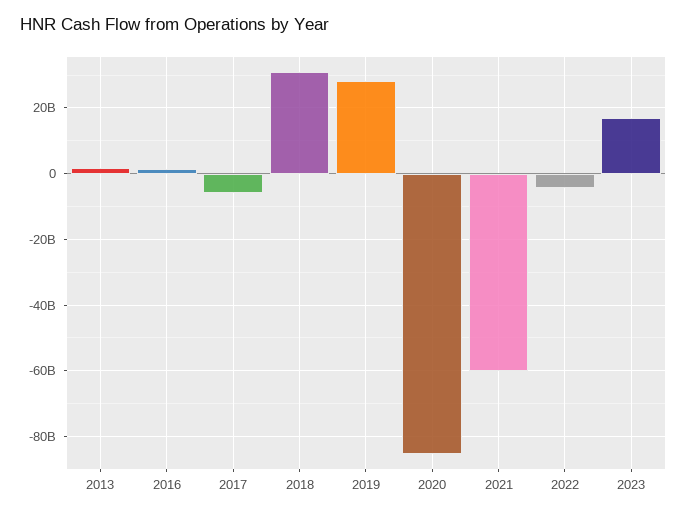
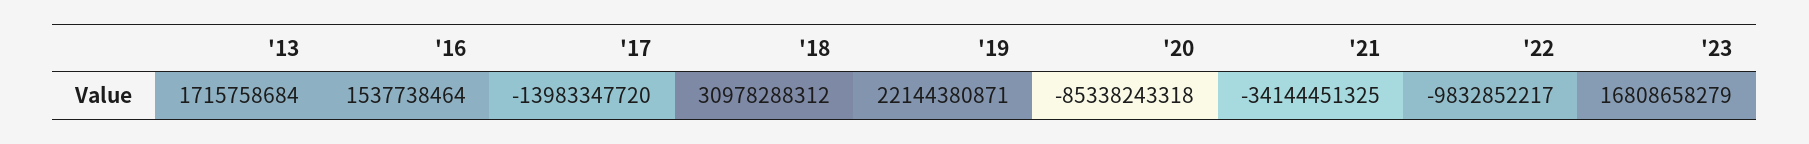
  {
    "2013": 1715758684,
    "2016": 1537738464,
-   "2017": -6000000000,
+   "2017": -13983347720,
    "2018": 30978288312,
-   "2019": 28000000000,
+   "2019": 22144380871,
    "2020": -85338243318,
-   "2021": -60000000000,
+   "2021": -34144451325,
-   "2022": -4000000000,
+   "2022": -9832852217,
    "2023": 16808658279
  }

